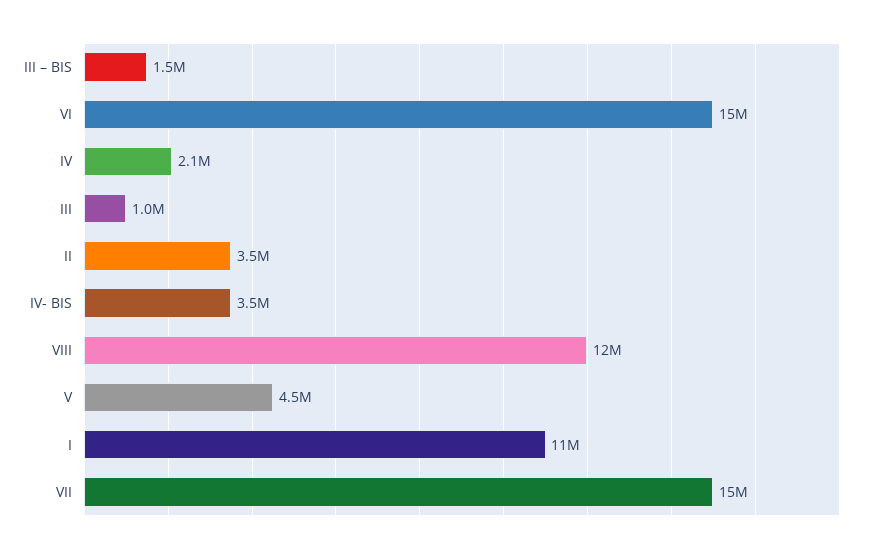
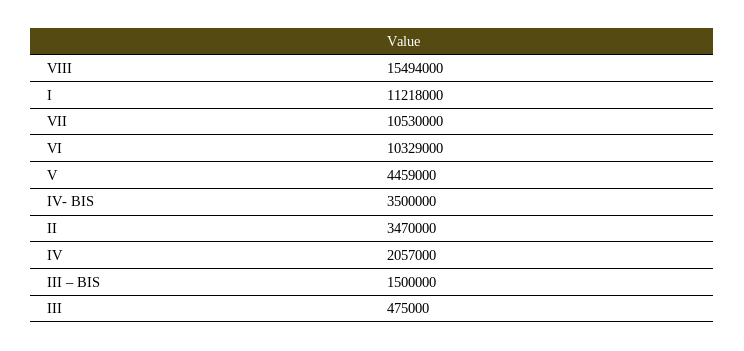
  {
    "III – BIS": 1500000,
-   "VI": 15000000,
+   "VI": 10329000,
    "IV": 2057000,
-   "III": 1000000,
+   "III": 475000,
    "II": 3470000,
    "IV- BIS": 3500000,
-   "VIII": 12000000,
+   "VIII": 15494000,
    "V": 4459000,
    "I": 11218000,
-   "VII": 15000000
+   "VII": 10530000
  }

